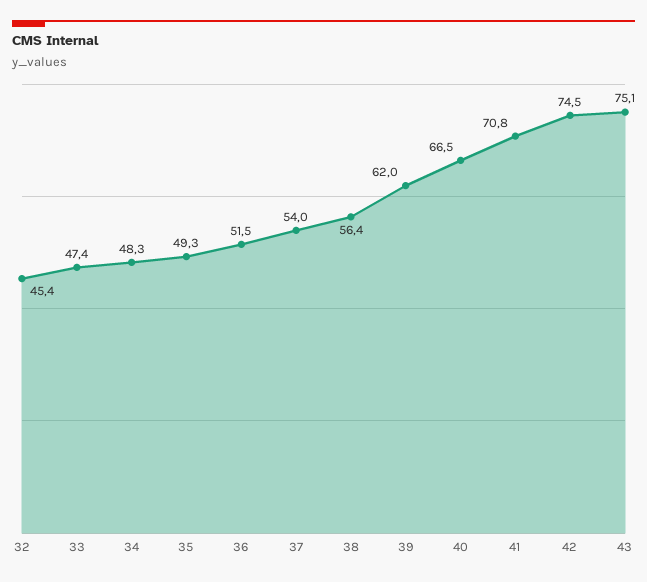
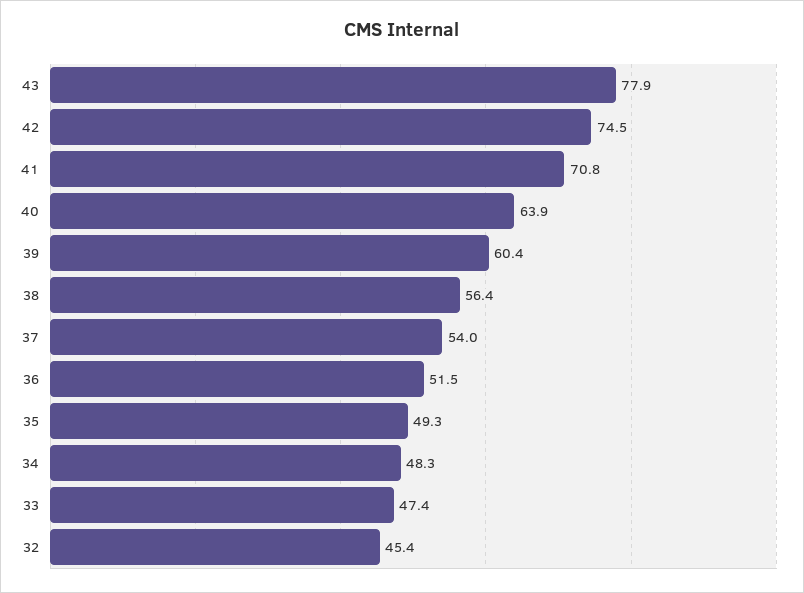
  {
    "32": 45.4,
    "33": 47.4,
    "34": 48.3,
    "35": 49.3,
    "36": 51.5,
    "37": 54,
    "38": 56.4,
-   "39": 62,
+   "39": 60.4,
-   "40": 66.5,
+   "40": 63.9,
    "41": 70.8,
    "42": 74.5,
-   "43": 75.1
+   "43": 77.9
  }

